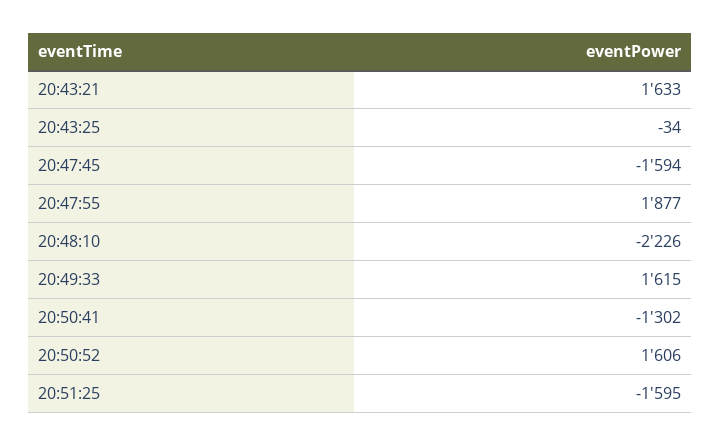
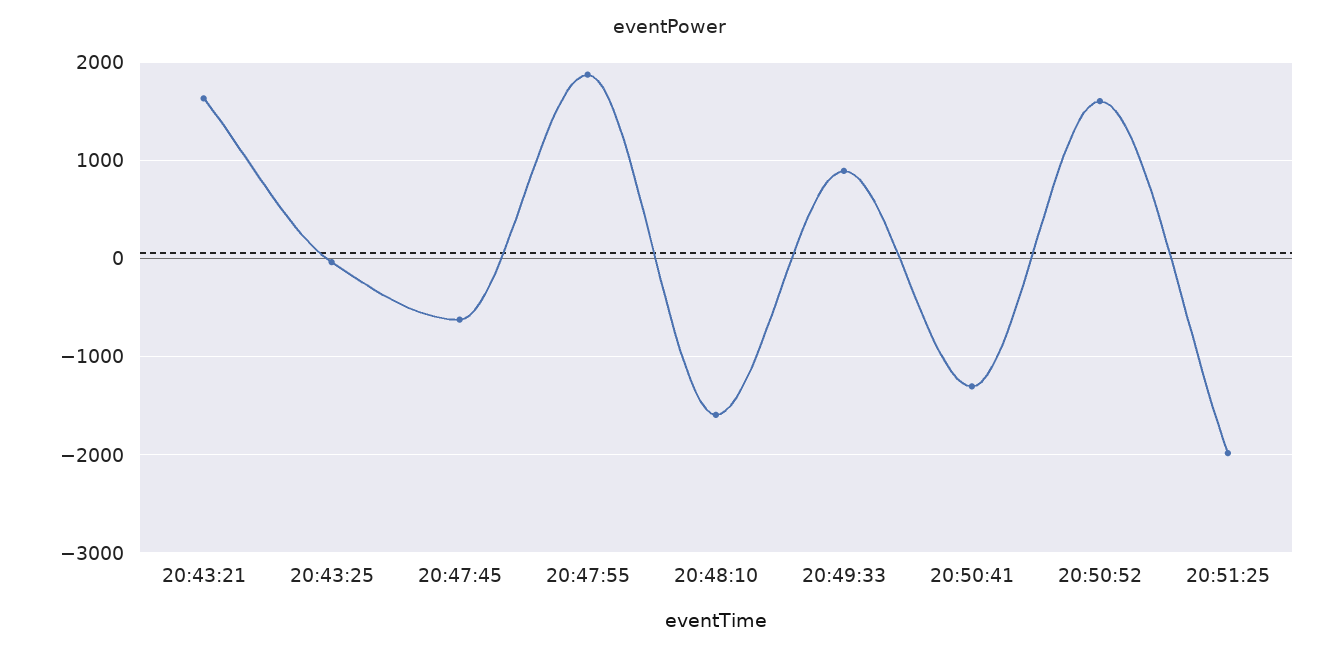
  {
    "20:43:21": 1633,
    "20:43:25": -34,
-   "20:47:45": -1594,
+   "20:47:45": -600,
    "20:47:55": 1877,
-   "20:48:10": -2226,
+   "20:48:10": -1600,
-   "20:49:33": 1615,
+   "20:49:33": 900,
    "20:50:41": -1302,
    "20:50:52": 1606,
-   "20:51:25": -1595
+   "20:51:25": -2000
  }

